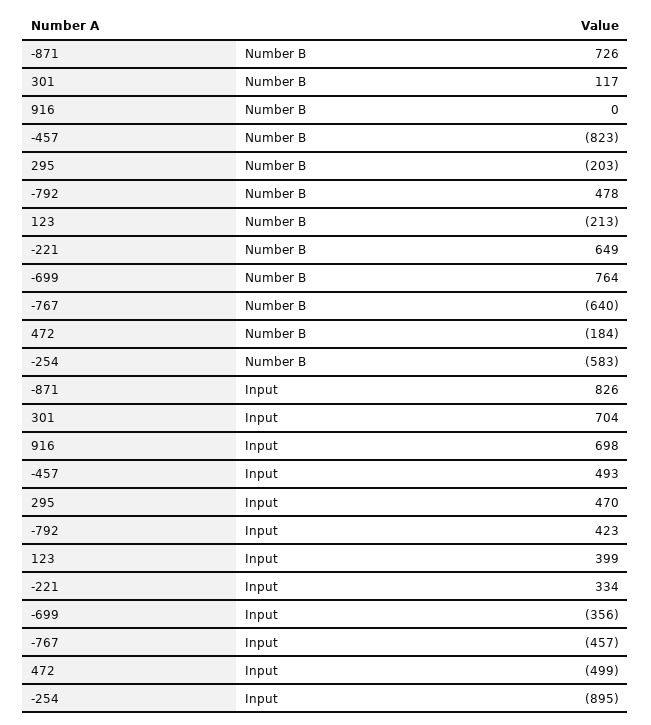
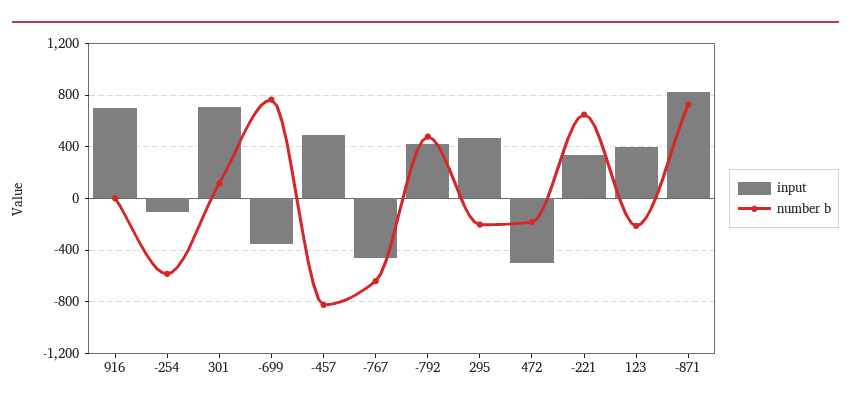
  {
    "Number B": {
      "-871": 726,
      "301": 117,
      "916": 0,
      "-457": -823,
      "295": -203,
      "-792": 478,
      "123": -213,
      "-221": 649,
      "-699": 764,
      "-767": -640,
      "472": -184,
      "-254": -583
    },
    "Input": {
      "-871": 826,
      "301": 704,
      "916": 698,
      "-457": 493,
      "295": 470,
      "-792": 423,
      "123": 399,
      "-221": 334,
      "-699": -356,
      "-767": -457,
      "472": -499,
-     "-254": -895
+     "-254": -100
    }
  }

